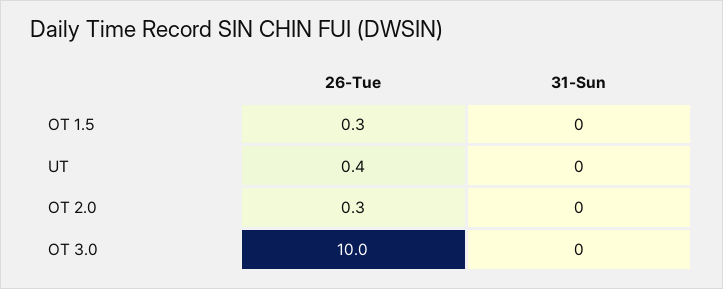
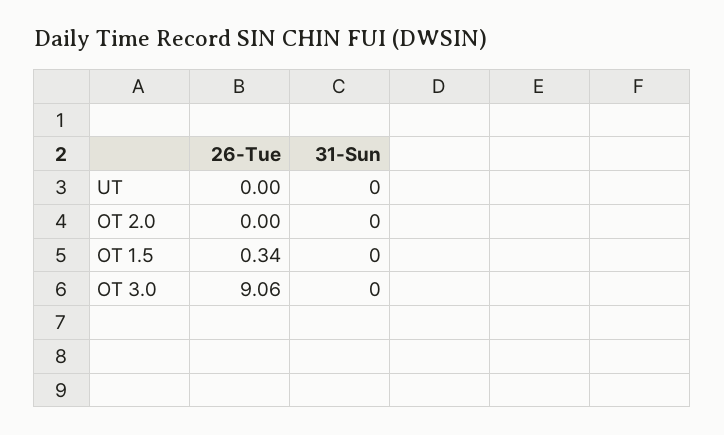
  {
    "26-Tue": {
      "OT 1.5": 0.34,
-     "UT": 0.4,
+     "UT": 0,
-     "OT 2.0": 0.3,
+     "OT 2.0": 0,
-     "OT 3.0": 10
+     "OT 3.0": 9.06
    },
    "31-Sun": {
      "OT 1.5": 0,
      "UT": 0,
      "OT 2.0": 0,
      "OT 3.0": 0
    }
  }

